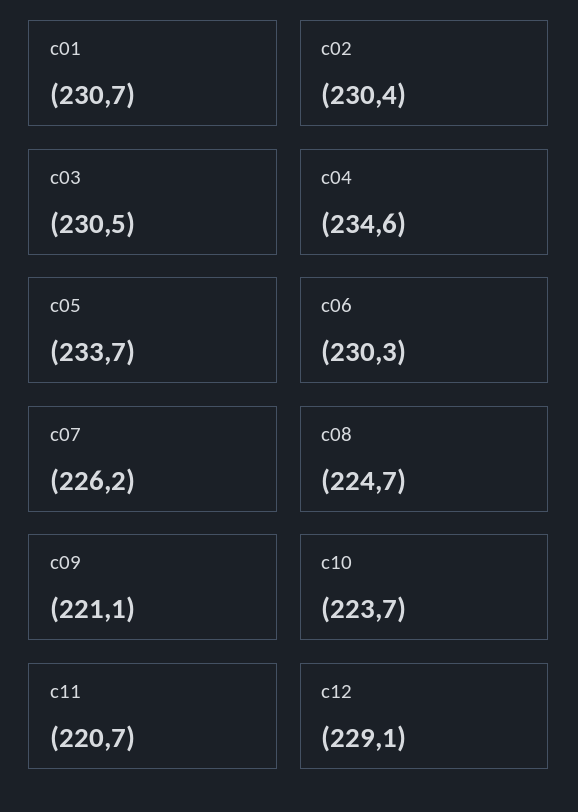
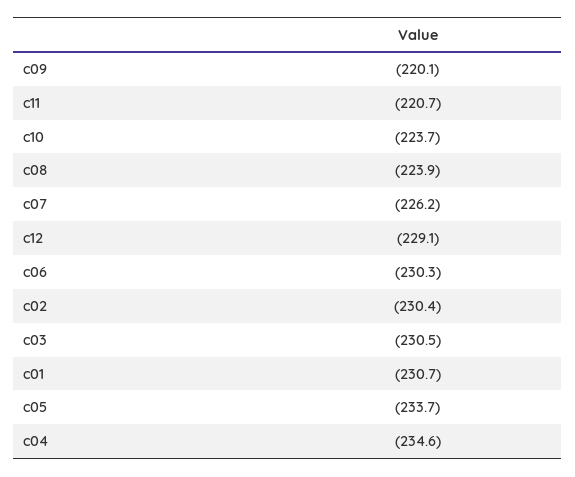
  {
    "c01": -230.7,
    "c02": -230.4,
    "c03": -230.5,
    "c04": -234.6,
    "c05": -233.7,
    "c06": -230.3,
    "c07": -226.2,
-   "c08": -224.7,
+   "c08": -223.9,
-   "c09": -221.1,
+   "c09": -220.1,
    "c10": -223.7,
    "c11": -220.7,
    "c12": -229.1
  }

